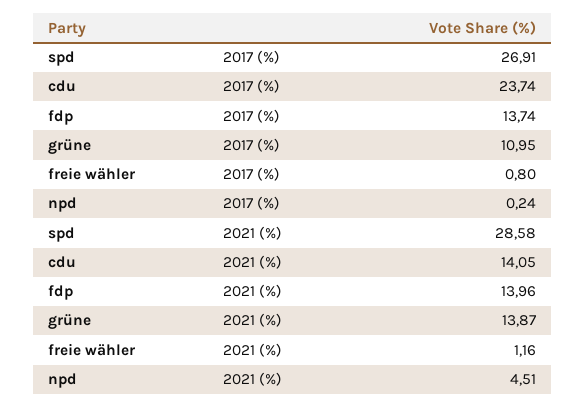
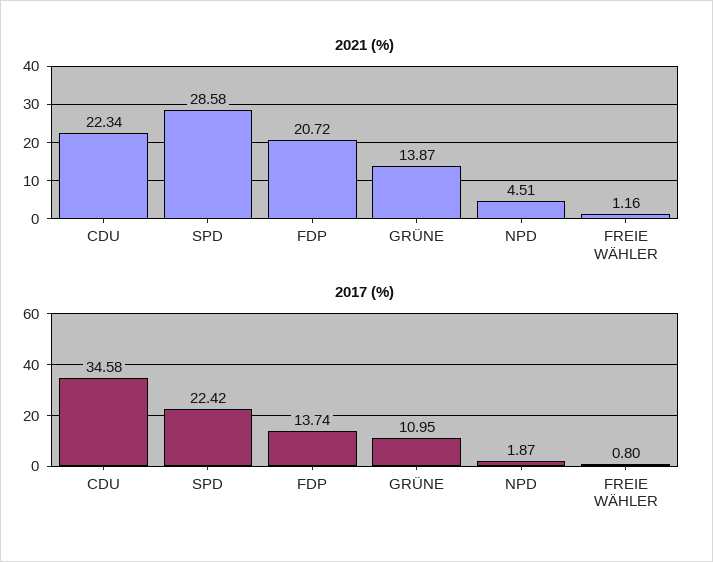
  {
    "2017 (%)": {
-     "spd": 26.91,
+     "spd": 22.42,
-     "cdu": 23.74,
+     "cdu": 34.58,
      "fdp": 13.74,
      "grüne": 10.95,
      "freie wähler": 0.8,
-     "npd": 0.24
+     "npd": 1.87
    },
    "2021 (%)": {
      "spd": 28.58,
-     "cdu": 14.05,
+     "cdu": 22.34,
-     "fdp": 13.96,
+     "fdp": 20.72,
      "grüne": 13.87,
      "freie wähler": 1.16,
      "npd": 4.51
    }
  }

